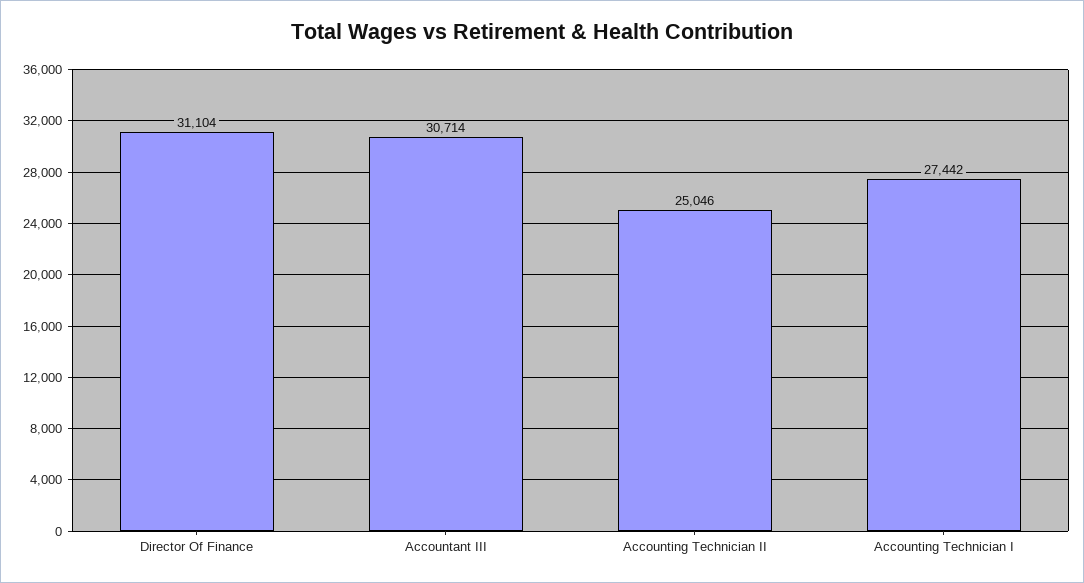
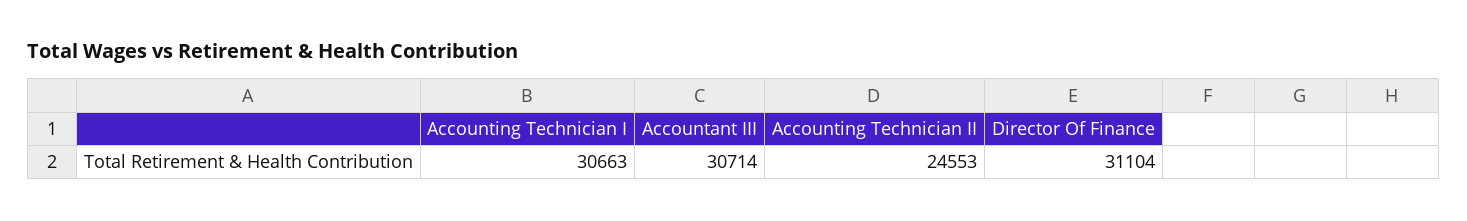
  {
    "Director Of Finance": 31104,
    "Accountant III": 30714,
-   "Accounting Technician II": 25046,
+   "Accounting Technician II": 24553,
-   "Accounting Technician I": 27442
+   "Accounting Technician I": 30663
  }

